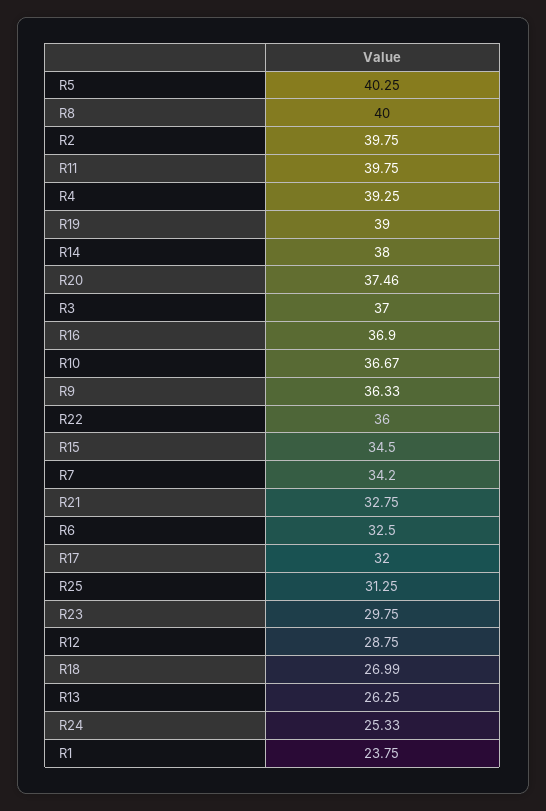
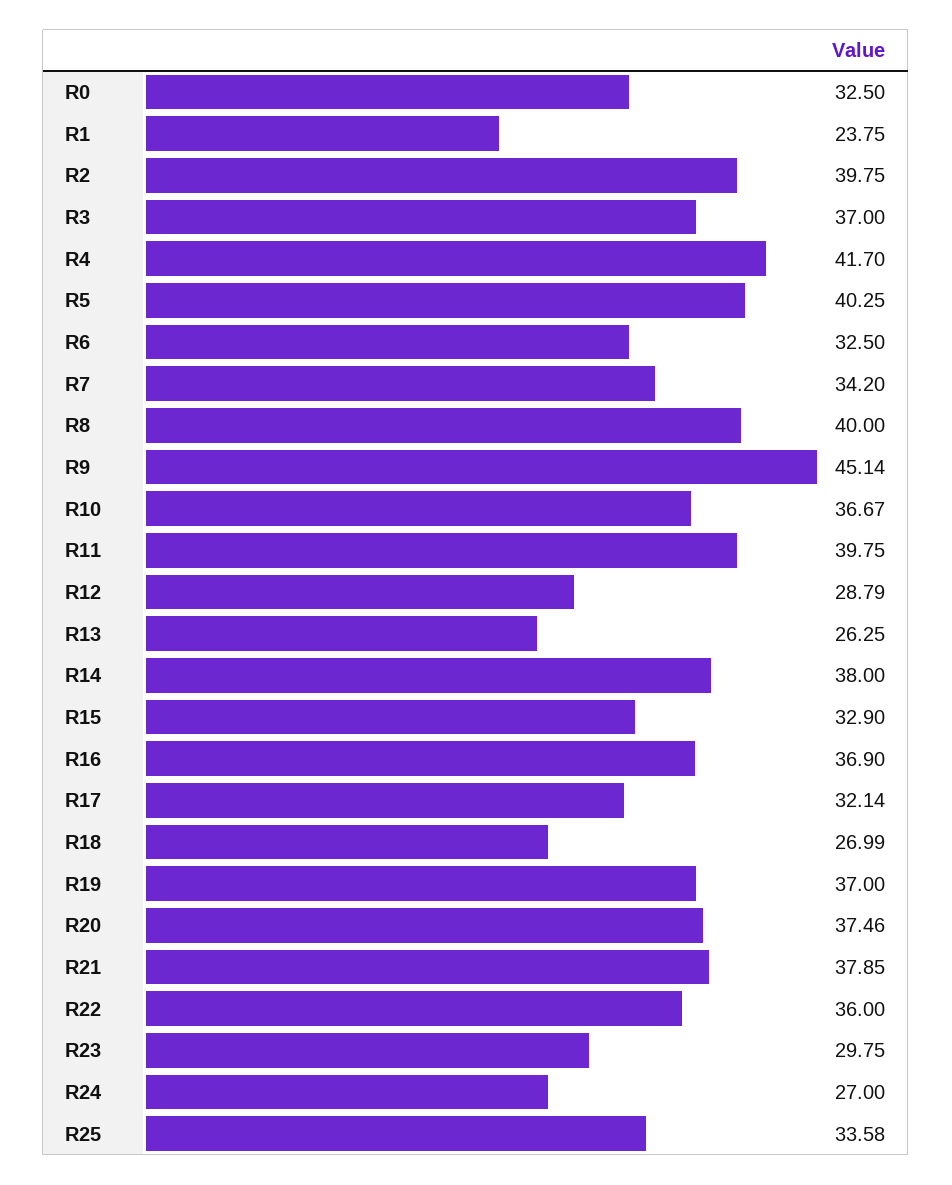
  {
    "R5": 40.25,
    "R8": 40,
    "R2": 39.75,
    "R11": 39.75,
-   "R4": 39.25,
+   "R4": 41.7,
-   "R19": 39,
+   "R19": 37,
    "R14": 38,
    "R20": 37.46,
    "R3": 37,
    "R16": 36.9,
    "R10": 36.67,
-   "R9": 36.33,
+   "R9": 45.14,
    "R22": 36,
-   "R15": 34.5,
+   "R15": 32.9,
    "R7": 34.2,
-   "R21": 32.75,
+   "R21": 37.85,
    "R6": 32.5,
-   "R17": 32,
+   "R17": 32.14,
-   "R25": 31.25,
+   "R25": 33.58,
    "R23": 29.75,
-   "R12": 28.75,
+   "R12": 28.79,
    "R18": 26.99,
    "R13": 26.25,
-   "R24": 25.33,
+   "R24": 27,
-   "R1": 23.75
+   "R1": 23.75,
+   "R0": 32.5
  }

